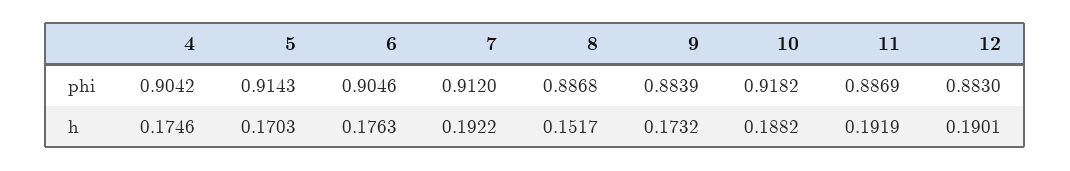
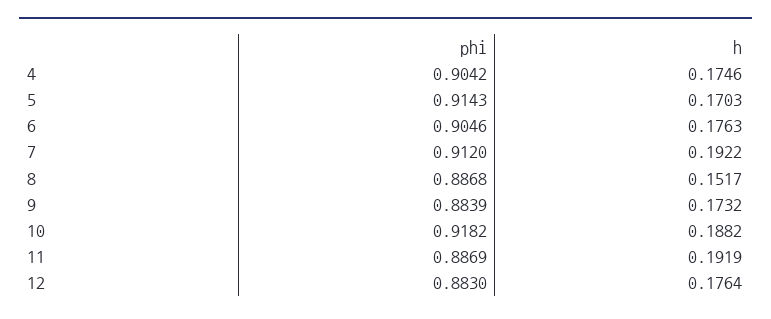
  {
    "4": {
      "phi": 0.9042,
      "h": 0.1746
    },
    "5": {
      "phi": 0.9143,
      "h": 0.1703
    },
    "6": {
      "phi": 0.9046,
      "h": 0.1763
    },
    "7": {
      "phi": 0.912,
      "h": 0.1922
    },
    "8": {
      "phi": 0.8868,
      "h": 0.1517
    },
    "9": {
      "phi": 0.8839,
      "h": 0.1732
    },
    "10": {
      "phi": 0.9182,
      "h": 0.1882
    },
    "11": {
      "phi": 0.8869,
      "h": 0.1919
    },
    "12": {
      "phi": 0.883,
-     "h": 0.1901
+     "h": 0.1764
    }
  }

